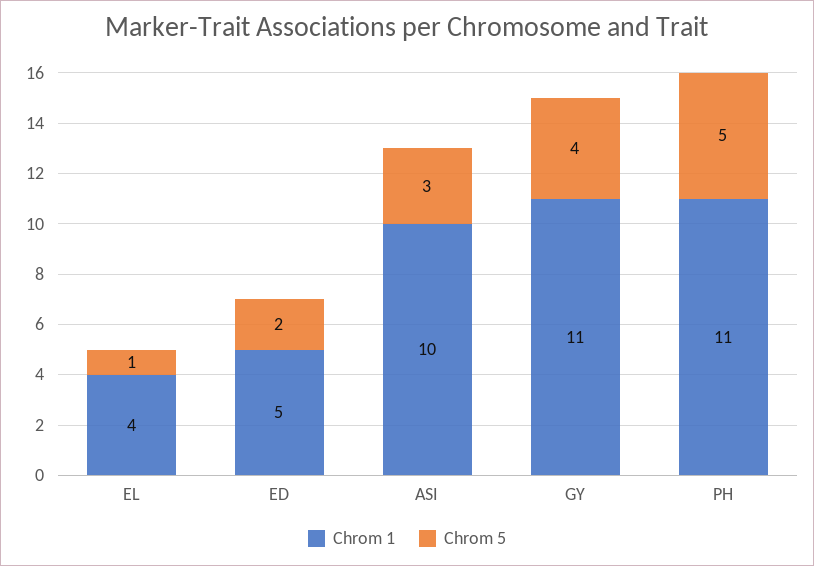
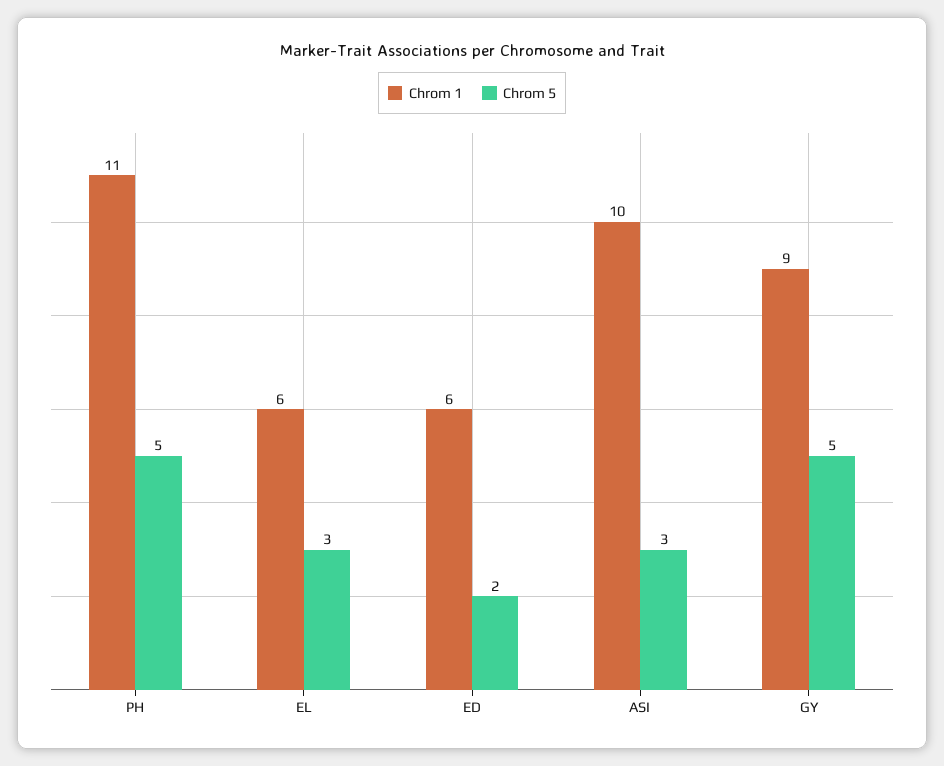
  {
    "Chrom 1": {
-     "EL": 4,
+     "EL": 6,
-     "ED": 5,
+     "ED": 6,
      "ASI": 10,
-     "GY": 11,
+     "GY": 9,
      "PH": 11
    },
    "Chrom 5": {
-     "EL": 1,
+     "EL": 3,
      "ED": 2,
      "ASI": 3,
-     "GY": 4,
+     "GY": 5,
      "PH": 5
    }
  }

